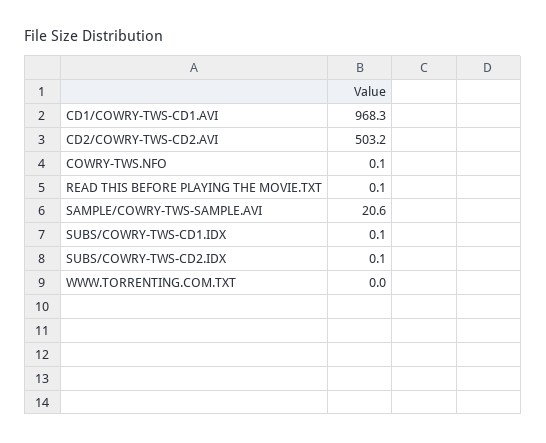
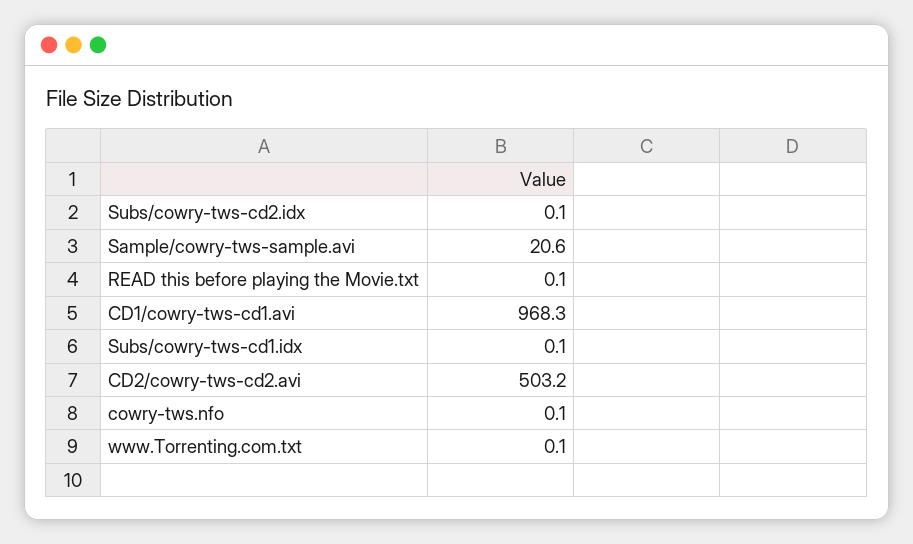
  {
    "CD1/COWRY-TWS-CD1.AVI": 968.3,
    "CD2/COWRY-TWS-CD2.AVI": 503.2,
    "COWRY-TWS.NFO": 0.1,
    "READ THIS BEFORE PLAYING THE MOVIE.TXT": 0.1,
    "SAMPLE/COWRY-TWS-SAMPLE.AVI": 20.6,
    "SUBS/COWRY-TWS-CD1.IDX": 0.1,
    "SUBS/COWRY-TWS-CD2.IDX": 0.1,
-   "WWW.TORRENTING.COM.TXT": 0
+   "WWW.TORRENTING.COM.TXT": 0.1
  }

